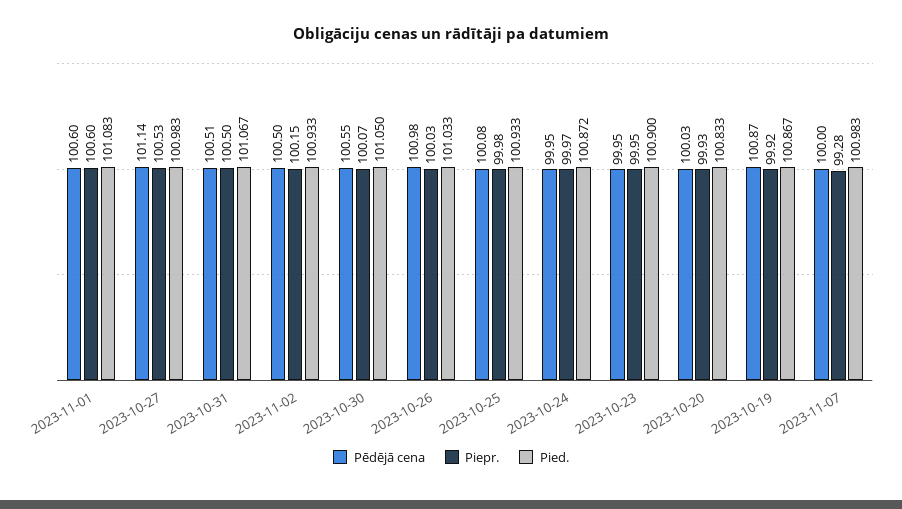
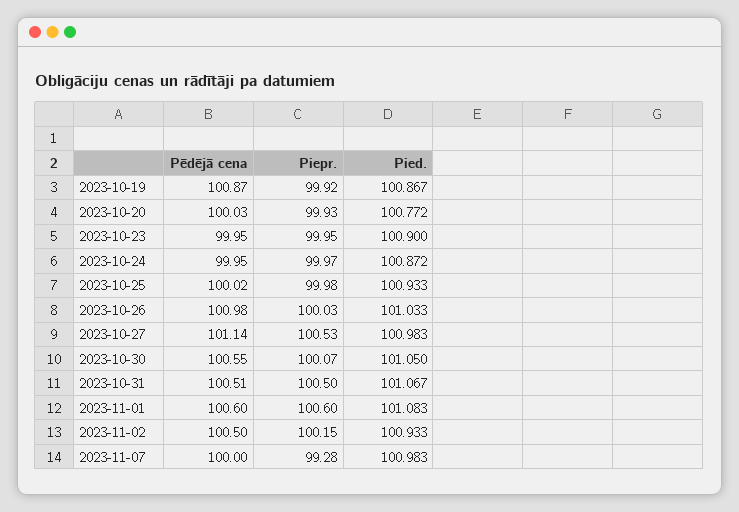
  {
    "Pēdējā cena": {
      "2023-11-01": 100.6,
      "2023-10-27": 101.14,
      "2023-10-31": 100.51,
      "2023-11-02": 100.5,
      "2023-10-30": 100.55,
      "2023-10-26": 100.98,
-     "2023-10-25": 100.08,
+     "2023-10-25": 100.02,
      "2023-10-24": 99.95,
      "2023-10-23": 99.95,
      "2023-10-20": 100.03,
      "2023-10-19": 100.87,
      "2023-11-07": 100
    },
    "Piepr.": {
      "2023-11-01": 100.6,
      "2023-10-27": 100.53,
      "2023-10-31": 100.5,
      "2023-11-02": 100.15,
      "2023-10-30": 100.07,
      "2023-10-26": 100.03,
      "2023-10-25": 99.98,
      "2023-10-24": 99.97,
      "2023-10-23": 99.95,
      "2023-10-20": 99.93,
      "2023-10-19": 99.92,
      "2023-11-07": 99.28
    },
    "Pied.": {
      "2023-11-01": 101.083,
      "2023-10-27": 100.983,
      "2023-10-31": 101.067,
      "2023-11-02": 100.933,
      "2023-10-30": 101.05,
      "2023-10-26": 101.033,
      "2023-10-25": 100.933,
      "2023-10-24": 100.872,
      "2023-10-23": 100.9,
-     "2023-10-20": 100.833,
+     "2023-10-20": 100.772,
      "2023-10-19": 100.867,
      "2023-11-07": 100.983
    }
  }

